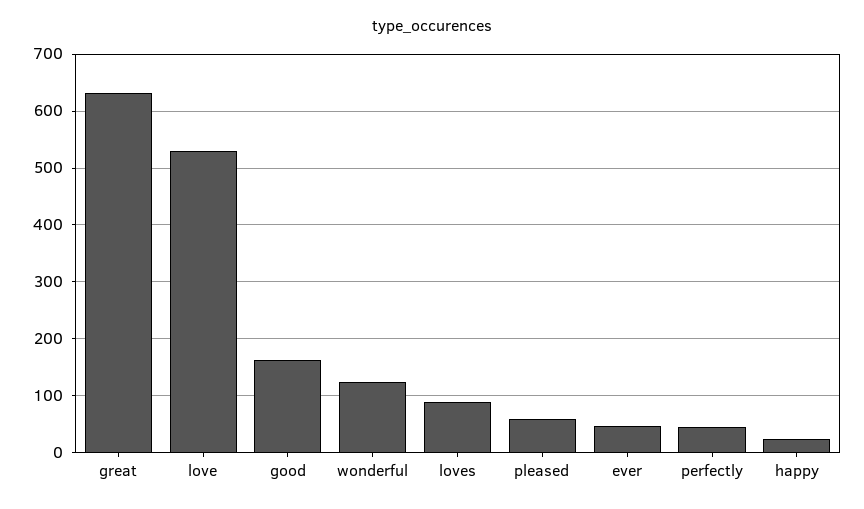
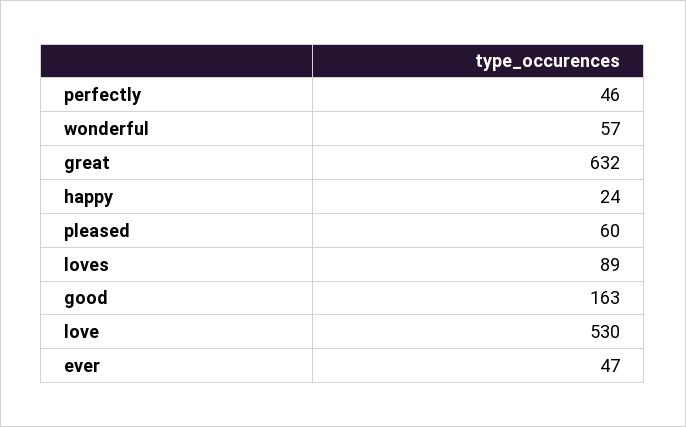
  {
    "great": 632,
    "love": 530,
    "good": 163,
-   "wonderful": 120,
+   "wonderful": 57,
    "loves": 89,
    "pleased": 60,
    "ever": 47,
    "perfectly": 46,
    "happy": 24
  }

